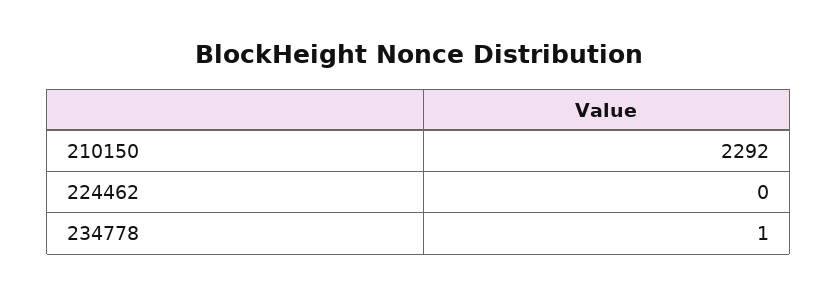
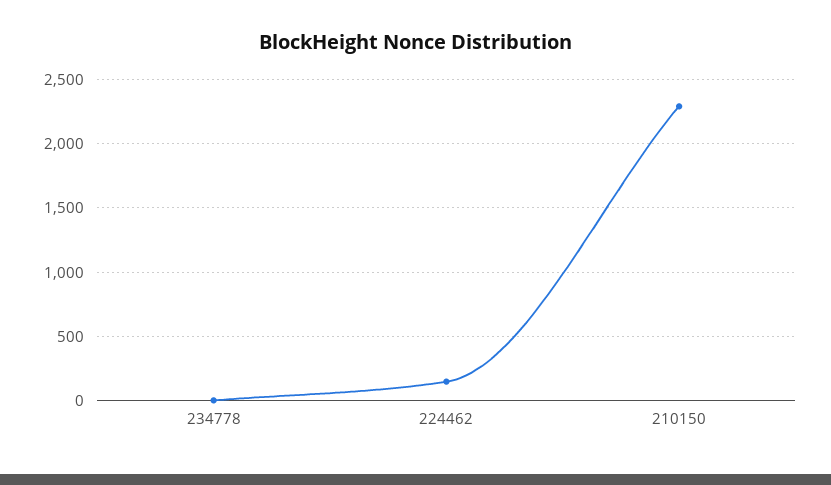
  {
    "210150": 2292,
-   "224462": 0,
+   "224462": 150,
    "234778": 1
  }

